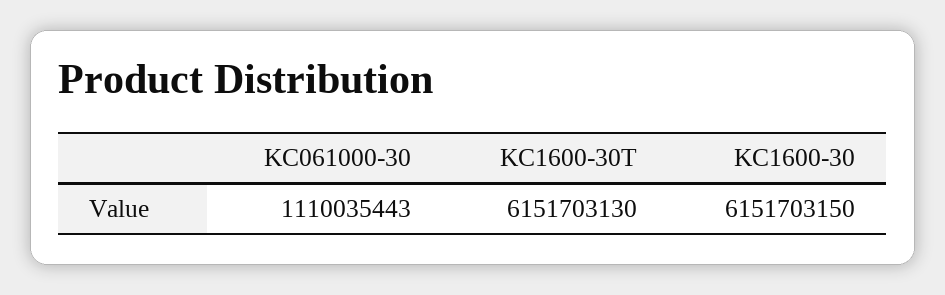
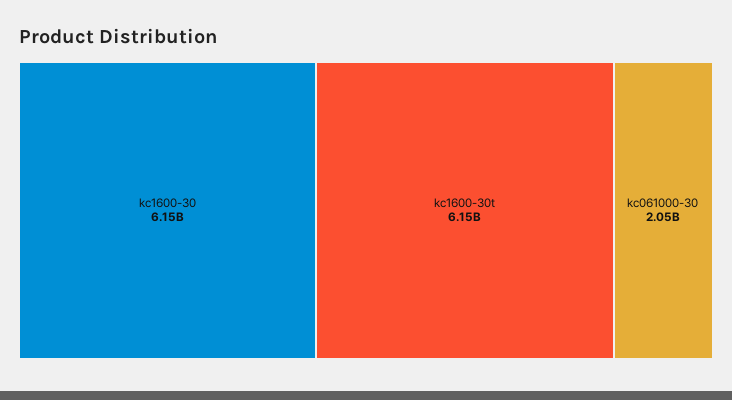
  {
-   "KC061000-30": 1110035443,
+   "KC061000-30": 2050000000,
    "KC1600-30T": 6151703130,
    "KC1600-30": 6151703150
  }

